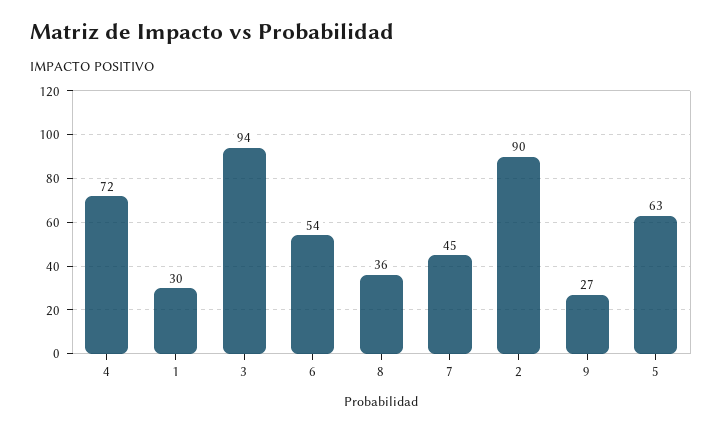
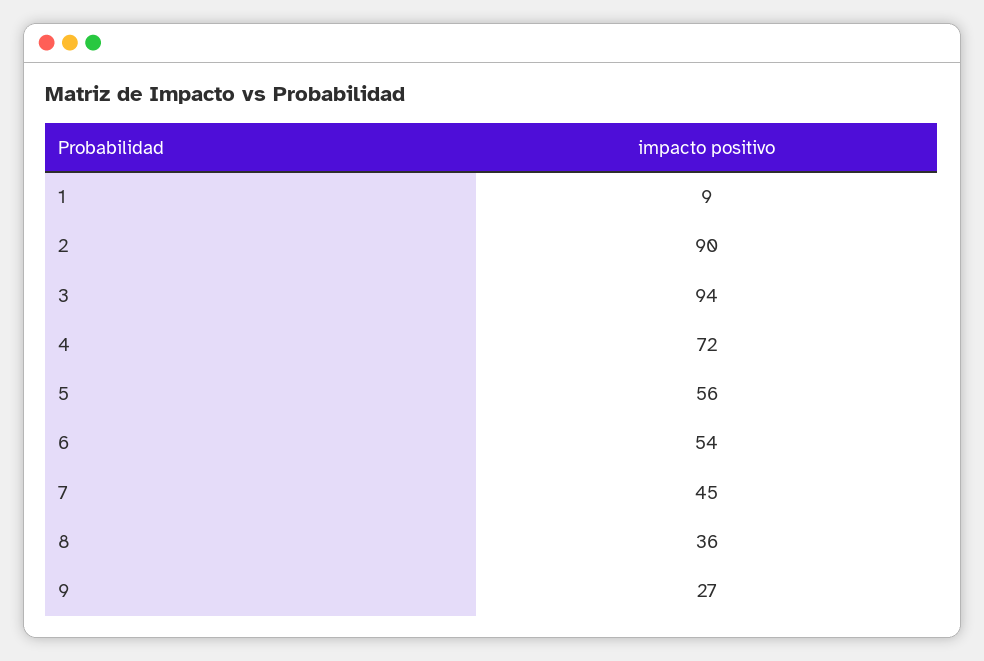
  {
    "4": 72,
-   "1": 30,
+   "1": 9,
    "3": 94,
    "6": 54,
    "8": 36,
    "7": 45,
    "2": 90,
    "9": 27,
-   "5": 63
+   "5": 56
  }

